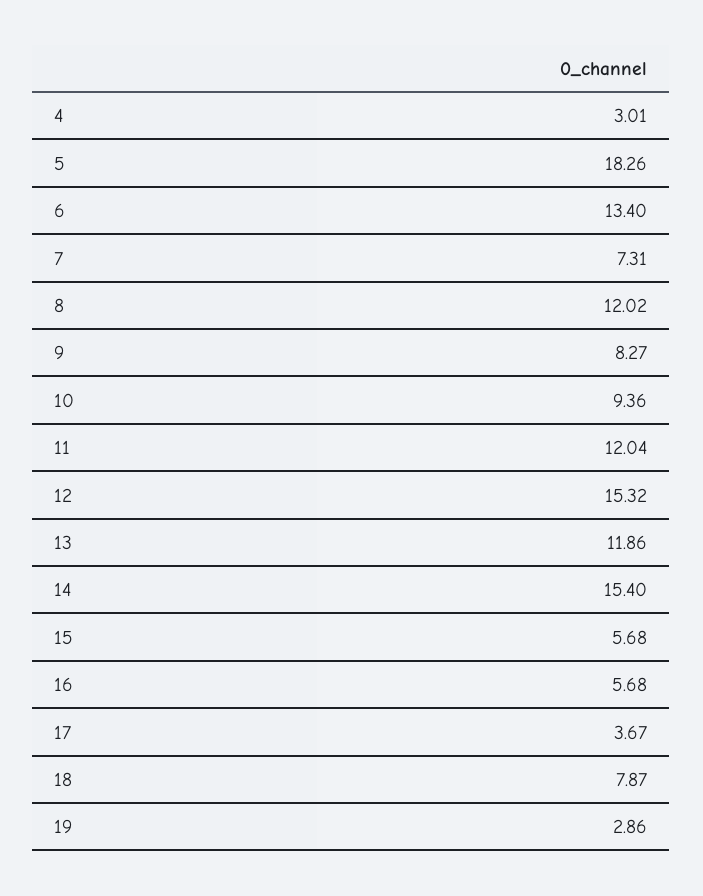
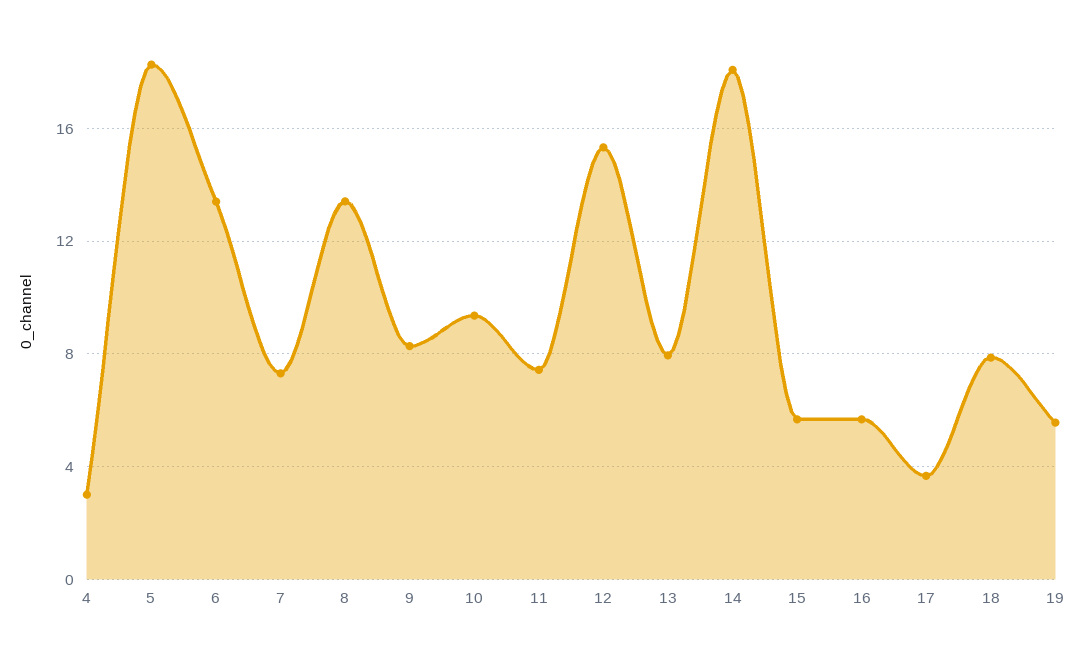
  {
    "4": 3.01,
    "5": 18.26,
    "6": 13.4,
    "7": 7.31,
-   "8": 12.02,
+   "8": 13.5,
    "9": 8.27,
    "10": 9.36,
-   "11": 12.04,
+   "11": 7.5,
    "12": 15.32,
-   "13": 11.86,
+   "13": 8,
-   "14": 15.4,
+   "14": 18,
    "15": 5.68,
    "16": 5.68,
    "17": 3.67,
    "18": 7.87,
-   "19": 2.86
+   "19": 5.5
  }

